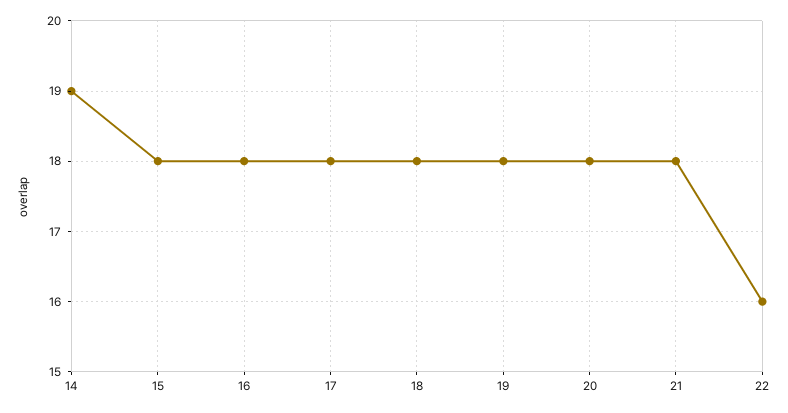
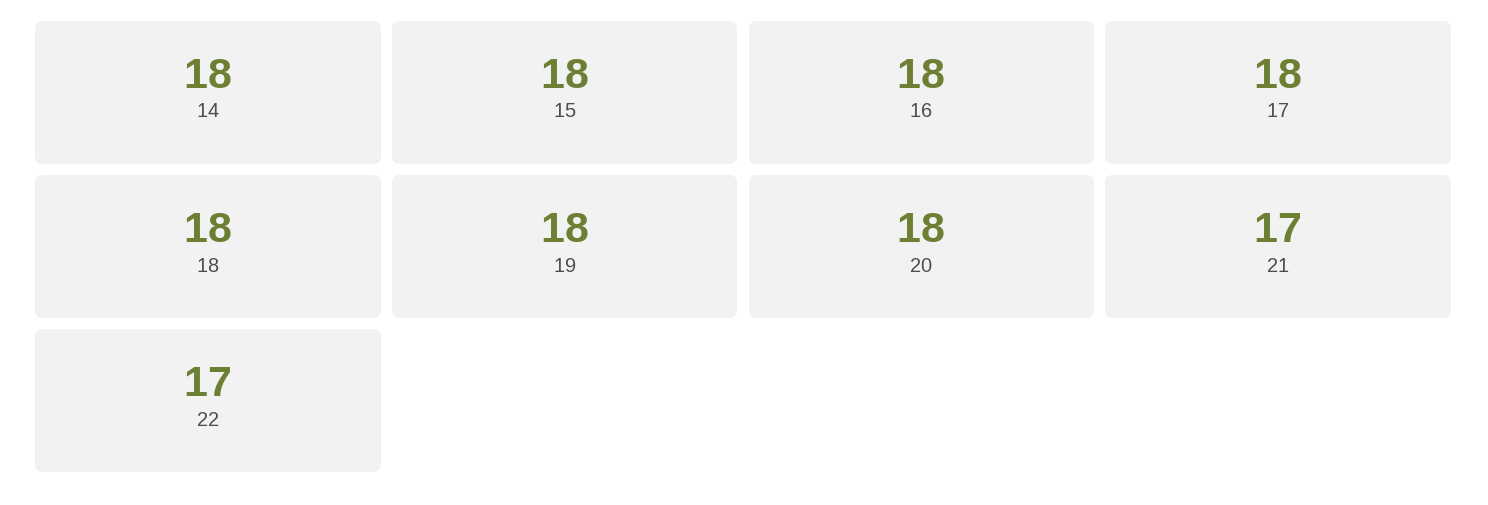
  {
-   "14": 19,
+   "14": 18,
    "15": 18,
    "16": 18,
    "17": 18,
    "18": 18,
    "19": 18,
    "20": 18,
-   "21": 18,
+   "21": 17,
-   "22": 16
+   "22": 17
  }

